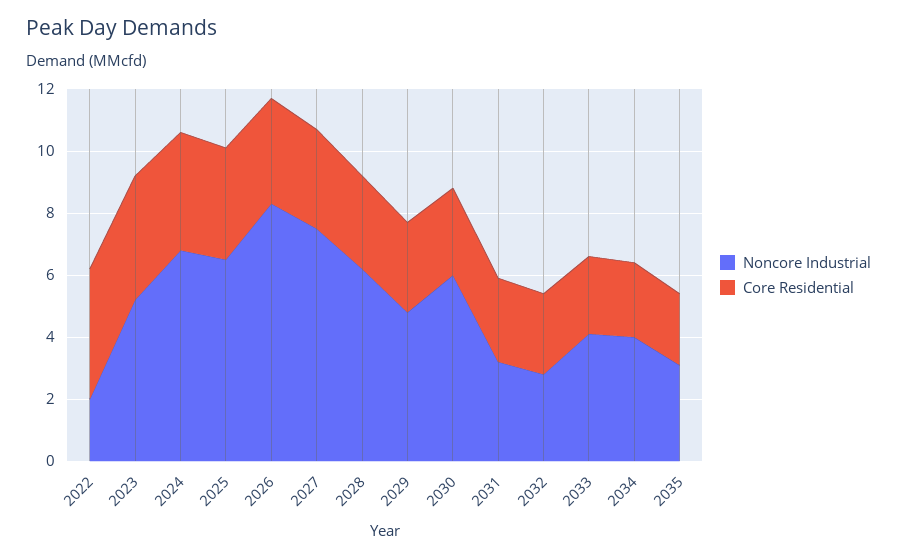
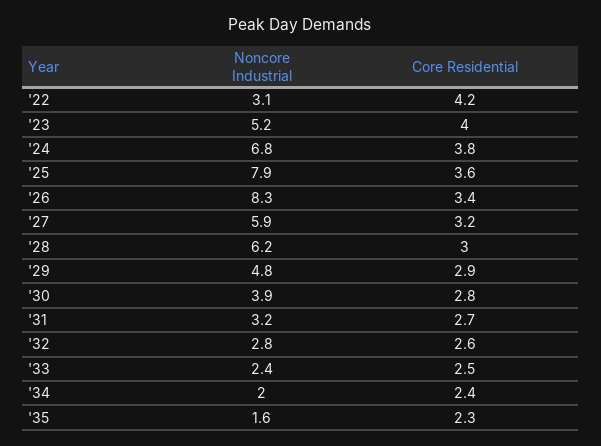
  {
    "Noncore Industrial": {
-     "2022": 2,
+     "2022": 3.1,
      "2023": 5.2,
      "2024": 6.8,
-     "2025": 6.5,
+     "2025": 7.9,
      "2026": 8.3,
-     "2027": 7.5,
+     "2027": 5.9,
      "2028": 6.2,
      "2029": 4.8,
-     "2030": 6,
+     "2030": 3.9,
      "2031": 3.2,
      "2032": 2.8,
-     "2033": 4,
+     "2033": 2.4,
-     "2034": 4,
+     "2034": 2,
-     "2035": 3
+     "2035": 1.6
    },
    "Core Residential": {
      "2022": 4.2,
      "2023": 4,
      "2024": 3.8,
      "2025": 3.6,
      "2026": 3.4,
      "2027": 3.2,
      "2028": 3,
      "2029": 2.9,
      "2030": 2.8,
      "2031": 2.7,
      "2032": 2.6,
      "2033": 2.5,
      "2034": 2.4,
      "2035": 2.3
    }
  }

